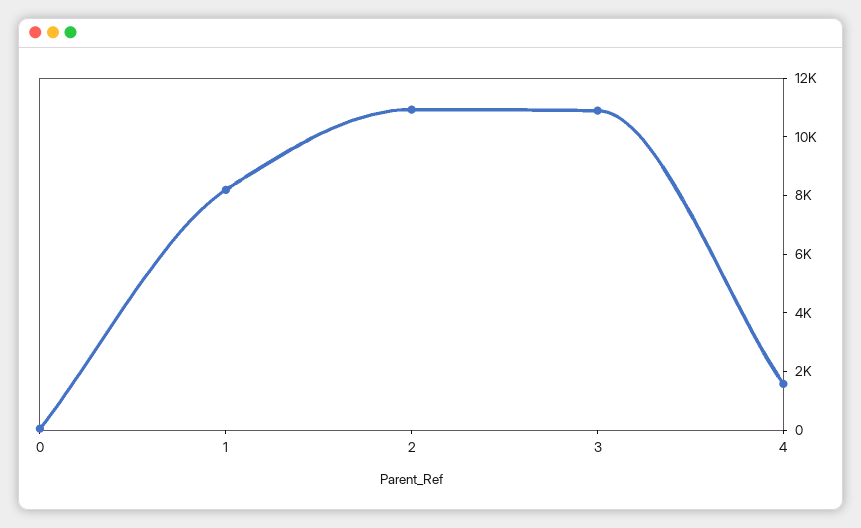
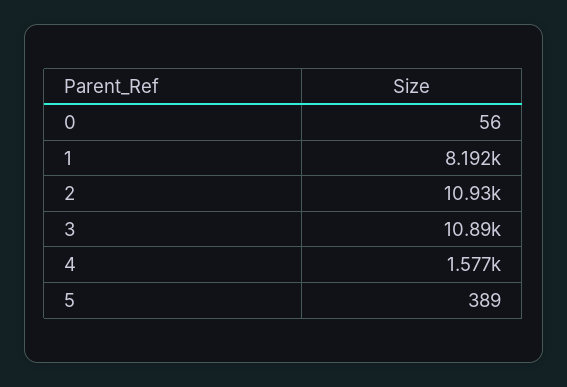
  {
    "0": 56,
    "1": 8192,
    "2": 10930,
    "3": 10890,
-   "4": 1577
+   "4": 1577,
+   "5": 389
  }

